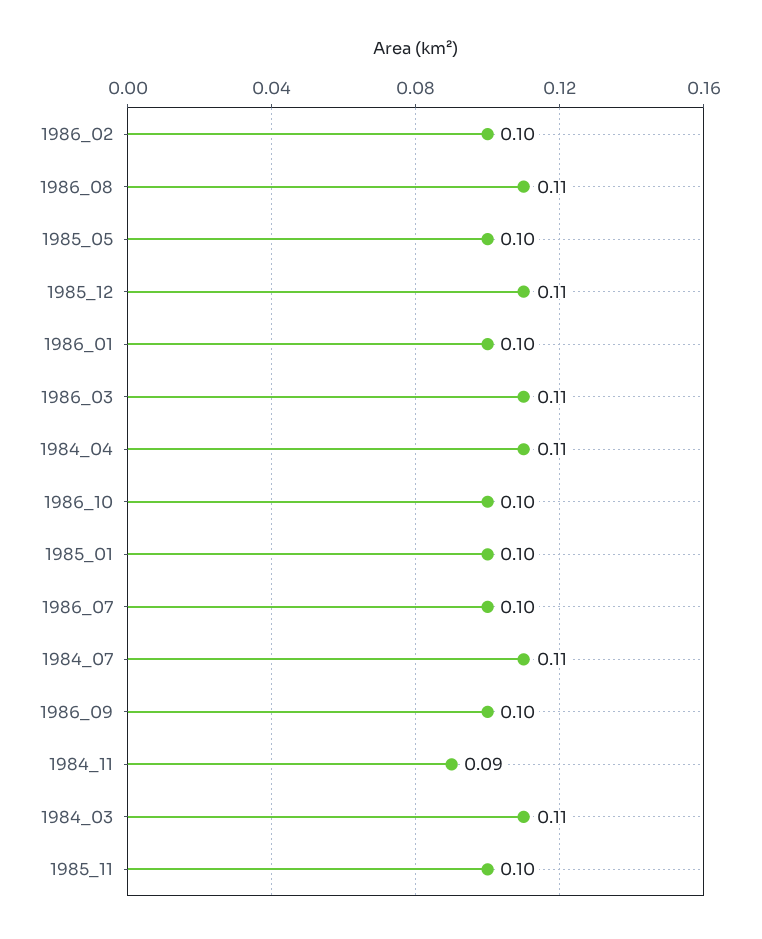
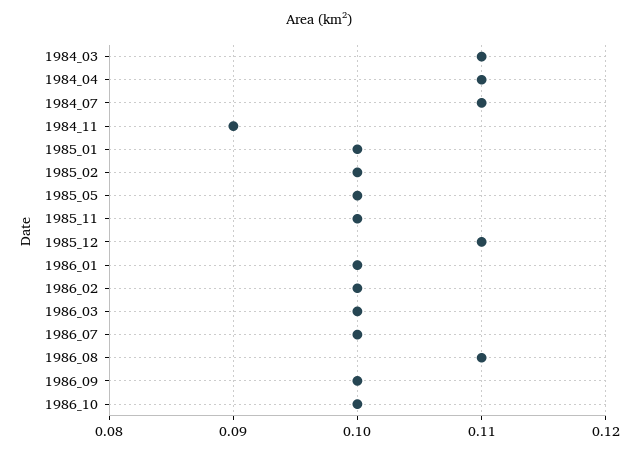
  {
    "1986_02": 0.1,
    "1986_08": 0.11,
    "1985_05": 0.1,
    "1985_12": 0.11,
    "1986_01": 0.1,
-   "1986_03": 0.11,
+   "1986_03": 0.1,
    "1984_04": 0.11,
    "1986_10": 0.1,
    "1985_01": 0.1,
    "1986_07": 0.1,
    "1984_07": 0.11,
    "1986_09": 0.1,
    "1984_11": 0.09,
    "1984_03": 0.11,
-   "1985_11": 0.1
+   "1985_11": 0.1,
+   "1985_02": 0.1
  }

